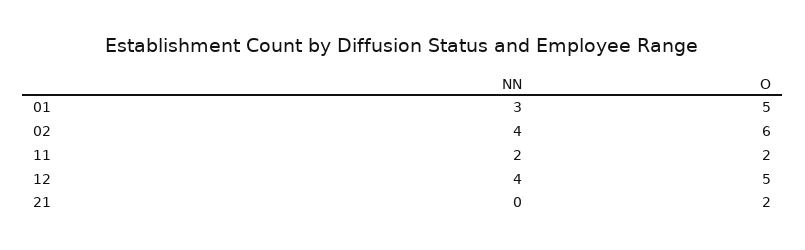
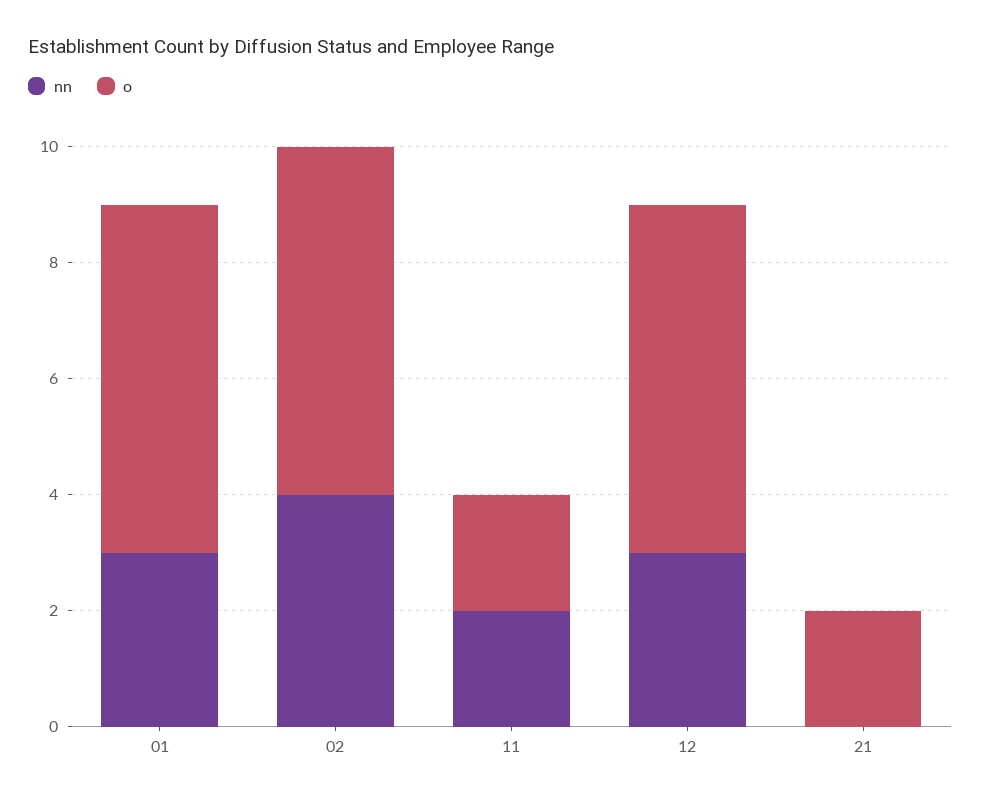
  {
    "NN": {
      "01": 3,
      "02": 4,
      "11": 2,
-     "12": 4,
+     "12": 3,
      "21": 0
    },
    "O": {
-     "01": 5,
+     "01": 6,
      "02": 6,
      "11": 2,
-     "12": 5,
+     "12": 6,
      "21": 2
    }
  }

